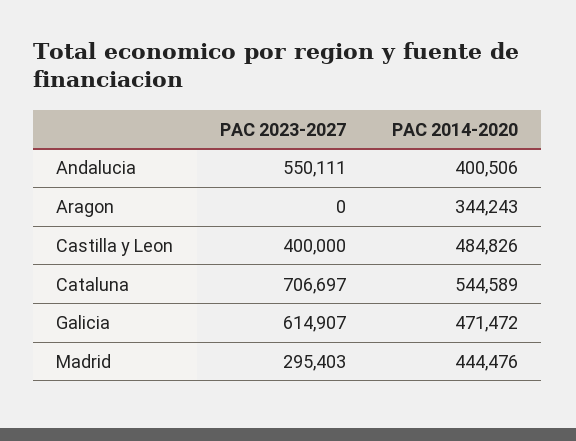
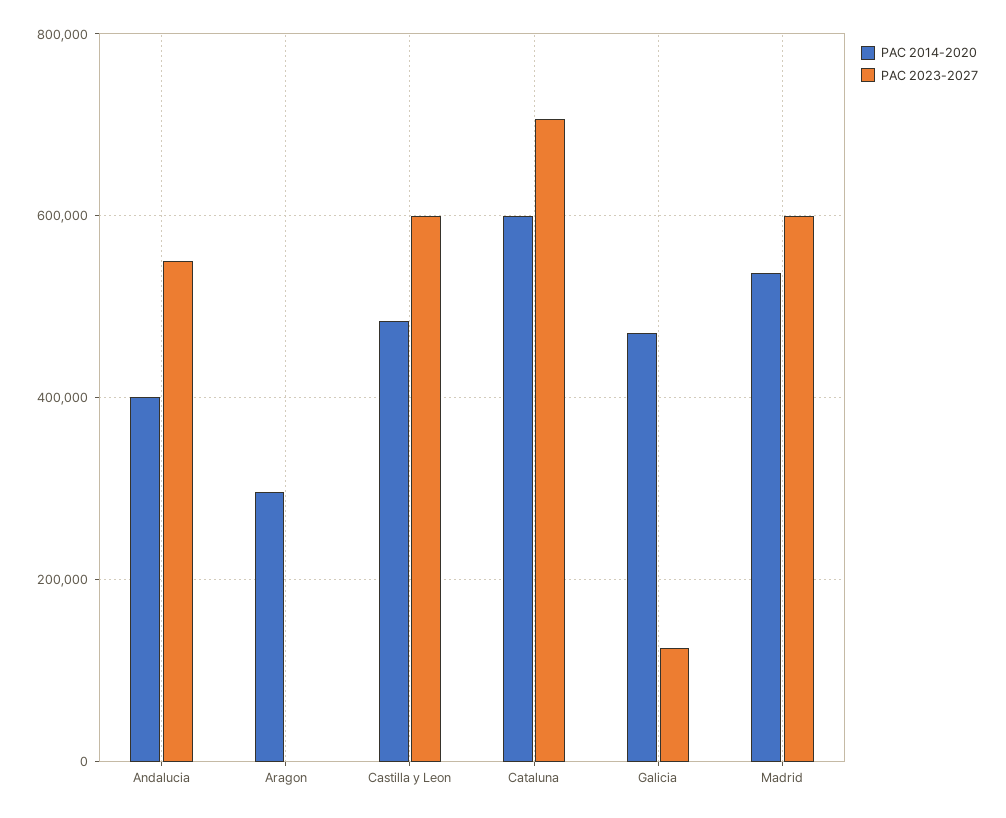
  {
    "PAC 2023-2027": {
      "Andalucia": 550111,
      "Aragon": 0,
-     "Castilla y Leon": 400000,
+     "Castilla y Leon": 600000,
      "Cataluna": 706697,
-     "Galicia": 614907,
+     "Galicia": 120000,
-     "Madrid": 295403
+     "Madrid": 600000
    },
    "PAC 2014-2020": {
      "Andalucia": 400506,
-     "Aragon": 344243,
+     "Aragon": 300000,
      "Castilla y Leon": 484826,
-     "Cataluna": 544589,
+     "Cataluna": 600000,
      "Galicia": 471472,
-     "Madrid": 444476
+     "Madrid": 540000
    }
  }

